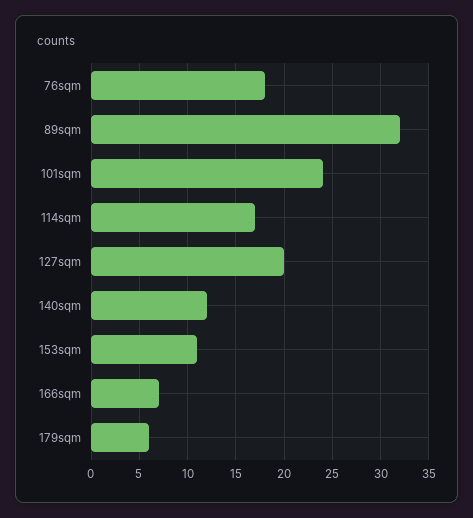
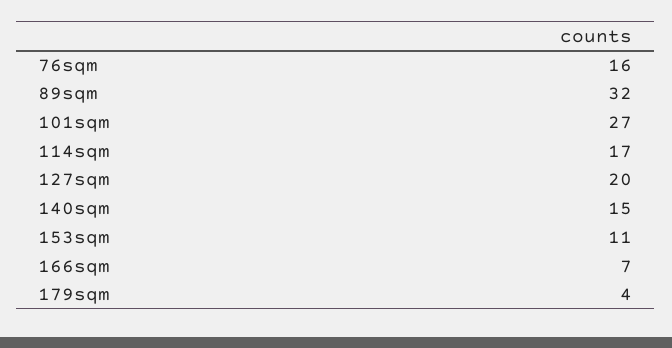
  {
-   "76sqm": 18,
+   "76sqm": 16,
    "89sqm": 32,
-   "101sqm": 24,
+   "101sqm": 27,
    "114sqm": 17,
    "127sqm": 20,
-   "140sqm": 12,
+   "140sqm": 15,
    "153sqm": 11,
    "166sqm": 7,
-   "179sqm": 6
+   "179sqm": 4
  }

